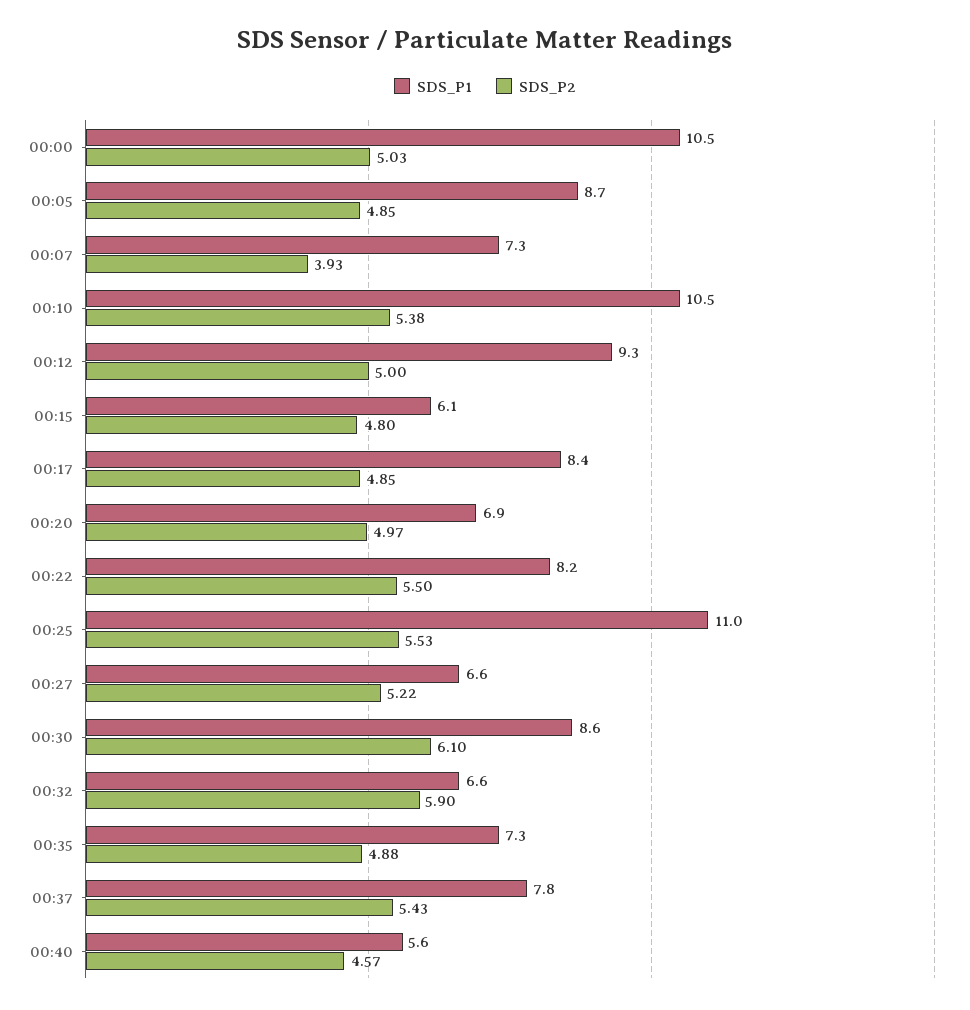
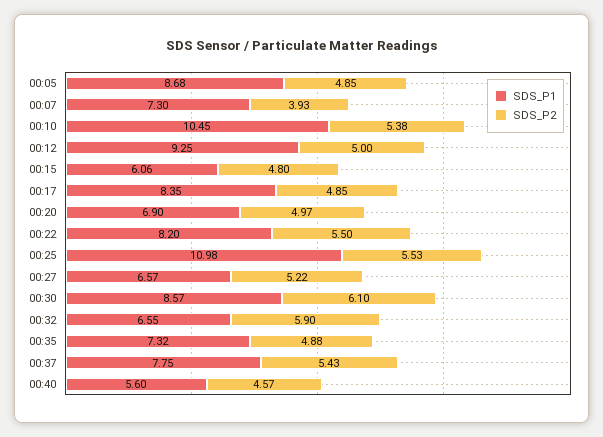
  {
    "SDS_P1": {
-     "00:00": 10.5,
      "00:05": 8.68,
      "00:07": 7.3,
      "00:10": 10.45,
      "00:12": 9.25,
      "00:15": 6.06,
      "00:17": 8.35,
      "00:20": 6.9,
      "00:22": 8.2,
      "00:25": 10.98,
      "00:27": 6.57,
      "00:30": 8.57,
      "00:32": 6.55,
      "00:35": 7.32,
      "00:37": 7.75,
      "00:40": 5.6
    },
    "SDS_P2": {
-     "00:00": 5.03,
      "00:05": 4.85,
      "00:07": 3.93,
      "00:10": 5.38,
      "00:12": 5,
      "00:15": 4.8,
      "00:17": 4.85,
      "00:20": 4.97,
      "00:22": 5.5,
      "00:25": 5.53,
      "00:27": 5.22,
      "00:30": 6.1,
      "00:32": 5.9,
      "00:35": 4.88,
      "00:37": 5.43,
      "00:40": 4.57
    }
  }

